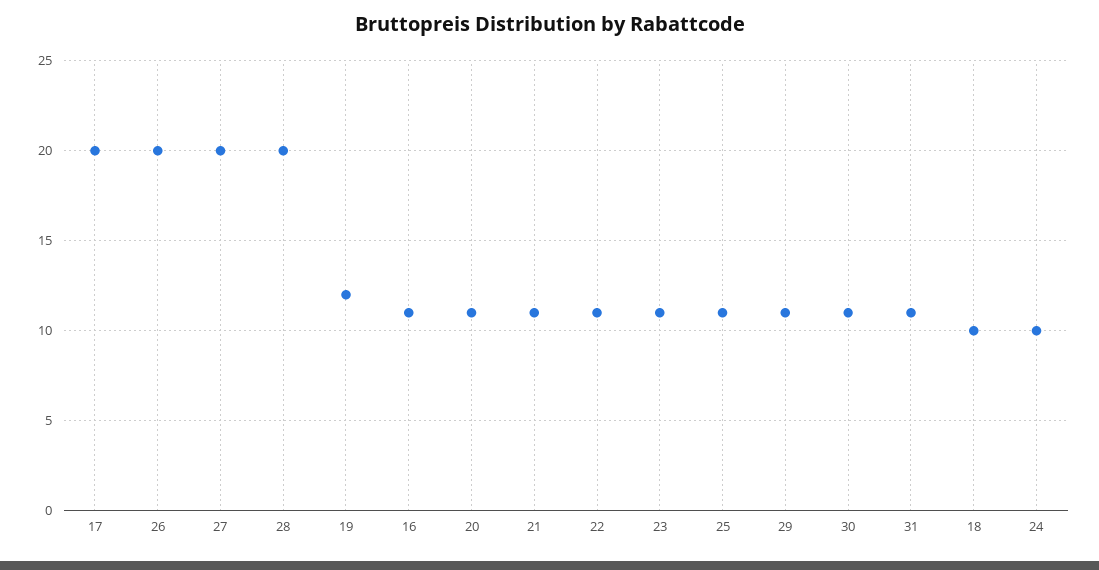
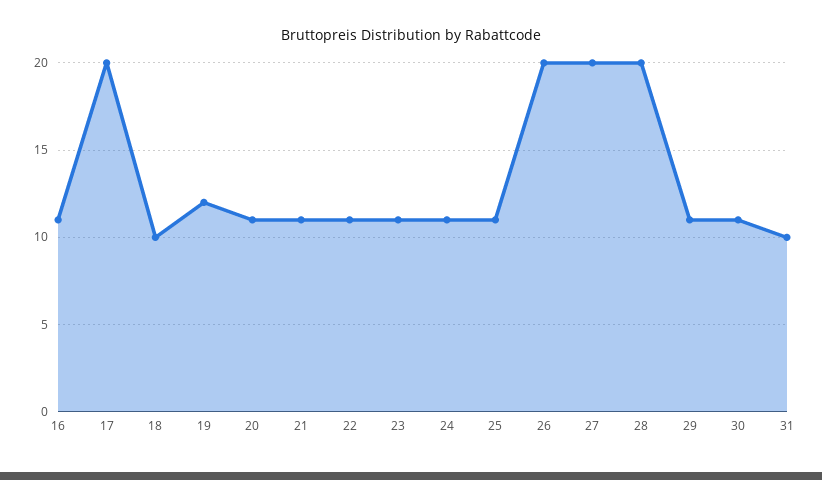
  {
    "17": 20,
    "26": 20,
    "27": 20,
    "28": 20,
    "19": 12,
    "16": 11,
    "20": 11,
    "21": 11,
    "22": 11,
    "23": 11,
    "25": 11,
    "29": 11,
    "30": 11,
-   "31": 11,
+   "31": 10,
    "18": 10,
-   "24": 10
+   "24": 11
  }

